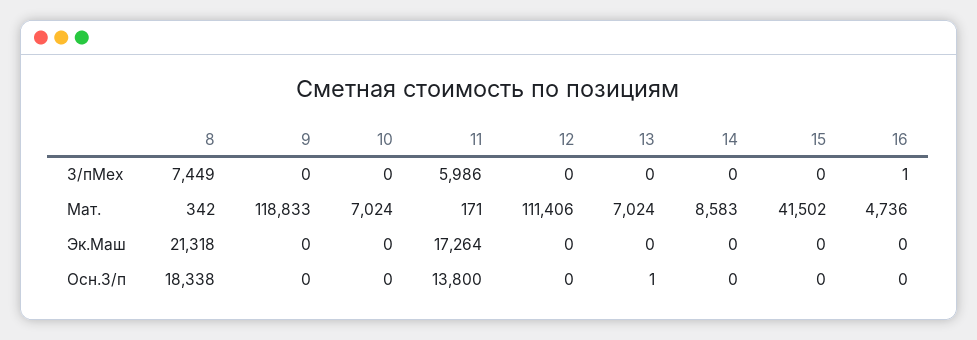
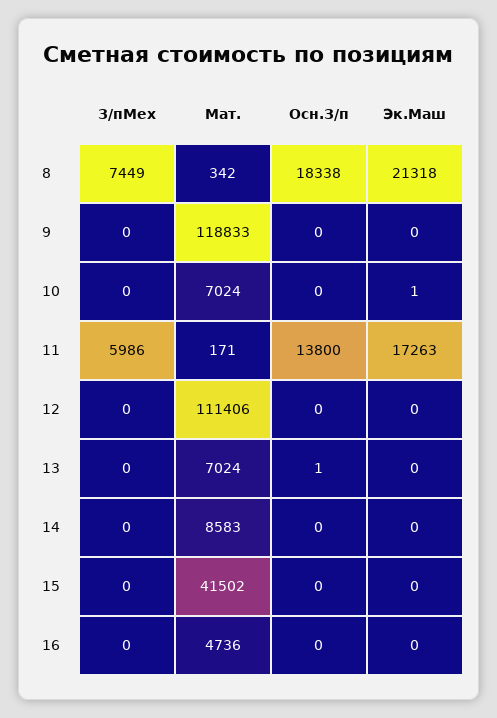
  {
    "8": {
      "З/пМех": 7449,
      "Мат.": 342,
      "Эк.Маш": 21318,
      "Осн.З/п": 18338
    },
    "9": {
      "З/пМех": 0,
      "Мат.": 118833,
      "Эк.Маш": 0,
      "Осн.З/п": 0
    },
    "10": {
      "З/пМех": 0,
      "Мат.": 7024,
-     "Эк.Маш": 0,
+     "Эк.Маш": 1,
      "Осн.З/п": 0
    },
    "11": {
      "З/пМех": 5986,
      "Мат.": 171,
-     "Эк.Маш": 17264,
+     "Эк.Маш": 17263,
      "Осн.З/п": 13800
    },
    "12": {
      "З/пМех": 0,
      "Мат.": 111406,
      "Эк.Маш": 0,
      "Осн.З/п": 0
    },
    "13": {
      "З/пМех": 0,
      "Мат.": 7024,
      "Эк.Маш": 0,
      "Осн.З/п": 1
    },
    "14": {
      "З/пМех": 0,
      "Мат.": 8583,
      "Эк.Маш": 0,
      "Осн.З/п": 0
    },
    "15": {
      "З/пМех": 0,
      "Мат.": 41502,
      "Эк.Маш": 0,
      "Осн.З/п": 0
    },
    "16": {
-     "З/пМех": 1,
+     "З/пМех": 0,
      "Мат.": 4736,
      "Эк.Маш": 0,
      "Осн.З/п": 0
    }
  }

